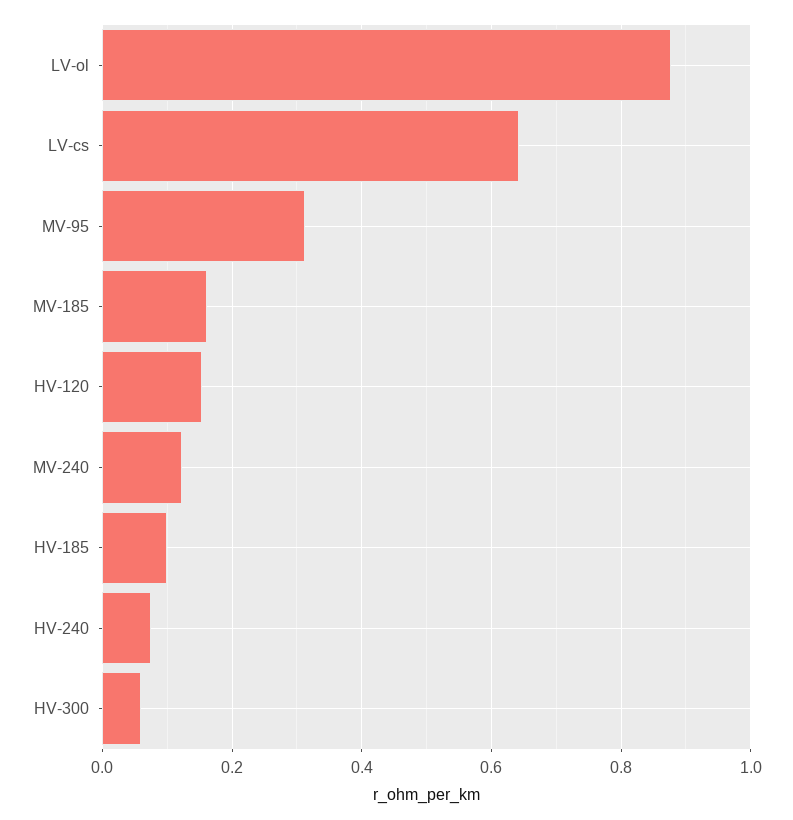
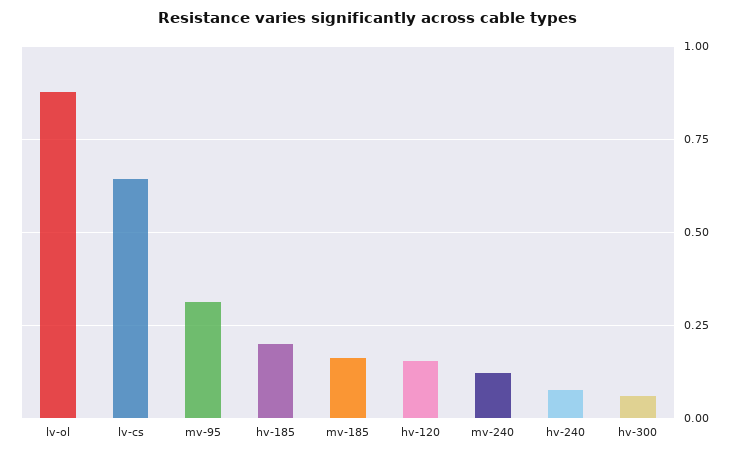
  {
    "LV-ol": 0.88,
    "LV-cs": 0.64,
    "MV-95": 0.32,
    "MV-185": 0.16,
    "HV-120": 0.16,
    "MV-240": 0.12,
-   "HV-185": 0.1,
+   "HV-185": 0.2,
    "HV-240": 0.08,
    "HV-300": 0.06
  }

